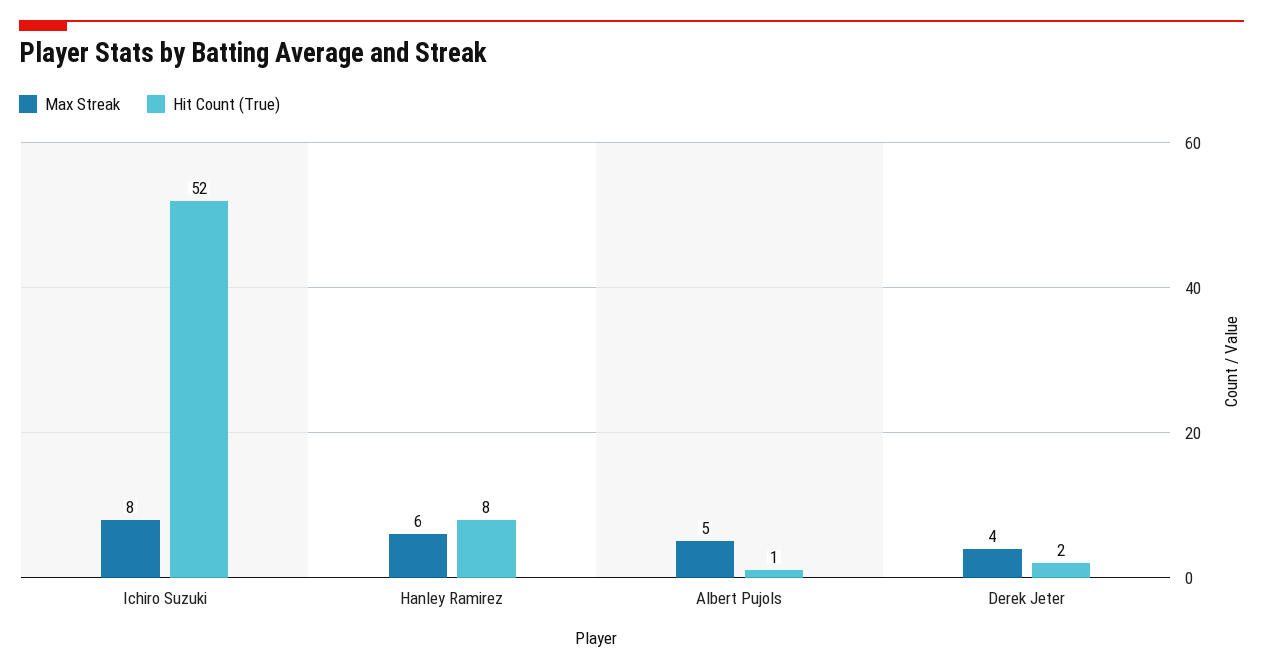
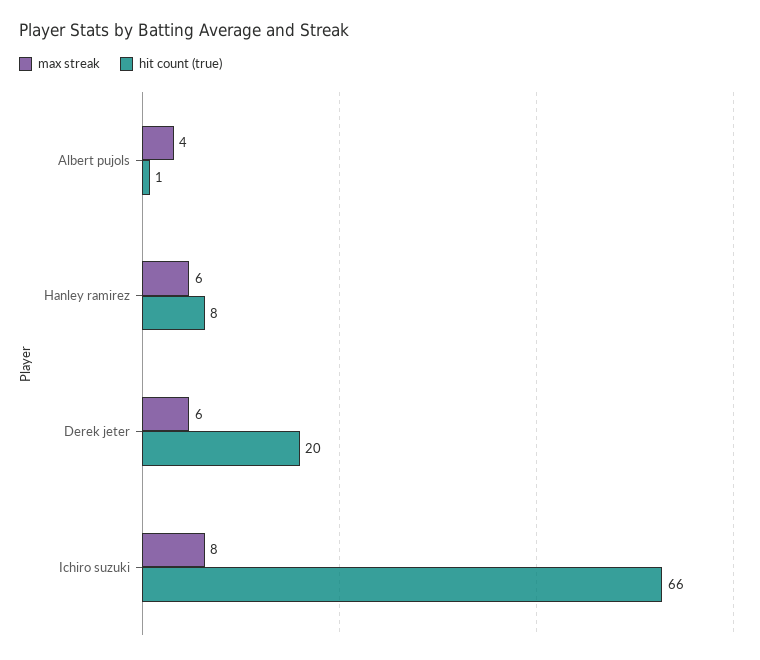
  {
    "Max Streak": {
      "Ichiro Suzuki": 8,
      "Hanley Ramirez": 6,
-     "Albert Pujols": 5,
+     "Albert Pujols": 4,
-     "Derek Jeter": 4
+     "Derek Jeter": 6
    },
    "Hit Count (True)": {
-     "Ichiro Suzuki": 52,
+     "Ichiro Suzuki": 66,
      "Hanley Ramirez": 8,
      "Albert Pujols": 1,
-     "Derek Jeter": 2
+     "Derek Jeter": 20
    }
  }

